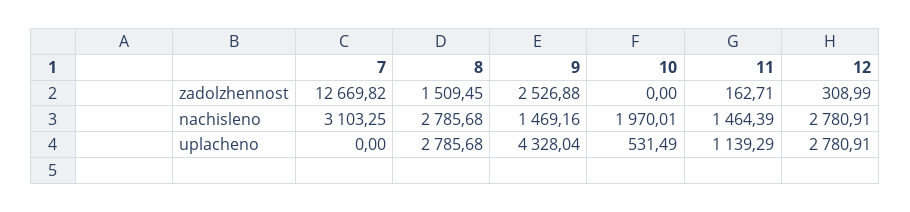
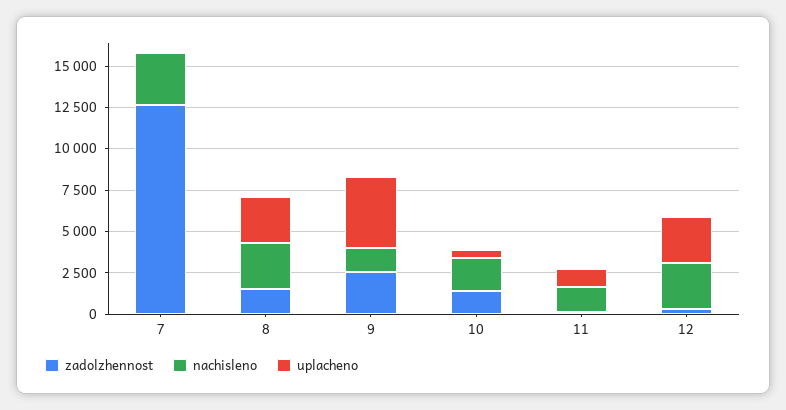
  {
    "zadolzhennost": {
      "7": 12669.82,
      "8": 1509.45,
      "9": 2526.88,
-     "10": 0,
+     "10": 1500,
      "11": 162.71,
      "12": 308.99
    },
    "nachisleno": {
      "7": 3103.25,
      "8": 2785.68,
      "9": 1469.16,
      "10": 1970.01,
      "11": 1464.39,
      "12": 2780.91
    },
    "uplacheno": {
      "7": 0,
      "8": 2785.68,
      "9": 4328.04,
      "10": 531.49,
      "11": 1139.29,
      "12": 2780.91
    }
  }

